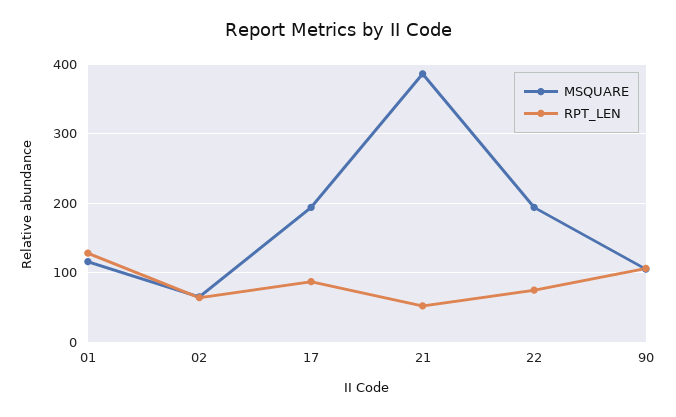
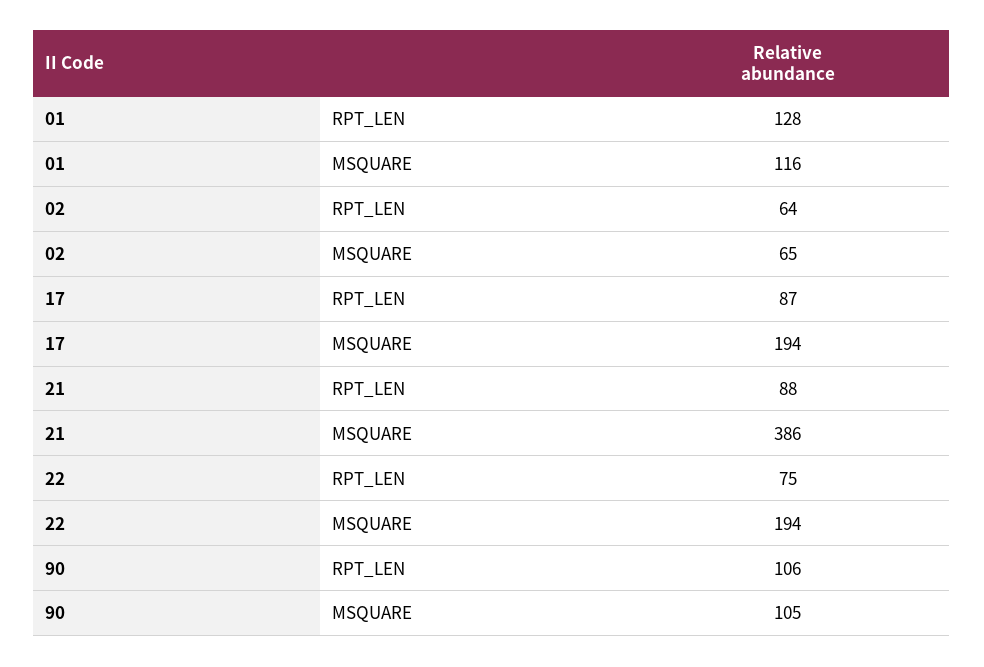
  {
    "MSQUARE": {
      "01": 116,
      "02": 65,
      "17": 194,
      "21": 386,
      "22": 194,
      "90": 105
    },
    "RPT_LEN": {
      "01": 128,
      "02": 64,
      "17": 87,
-     "21": 50,
+     "21": 88,
      "22": 75,
      "90": 106
    }
  }

